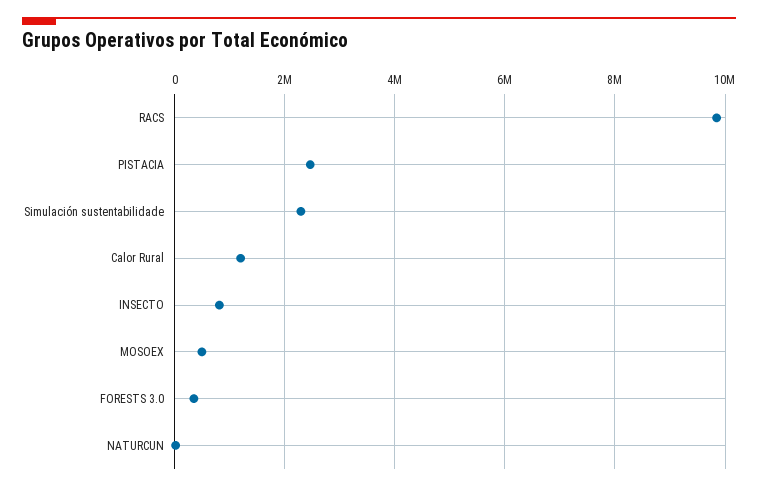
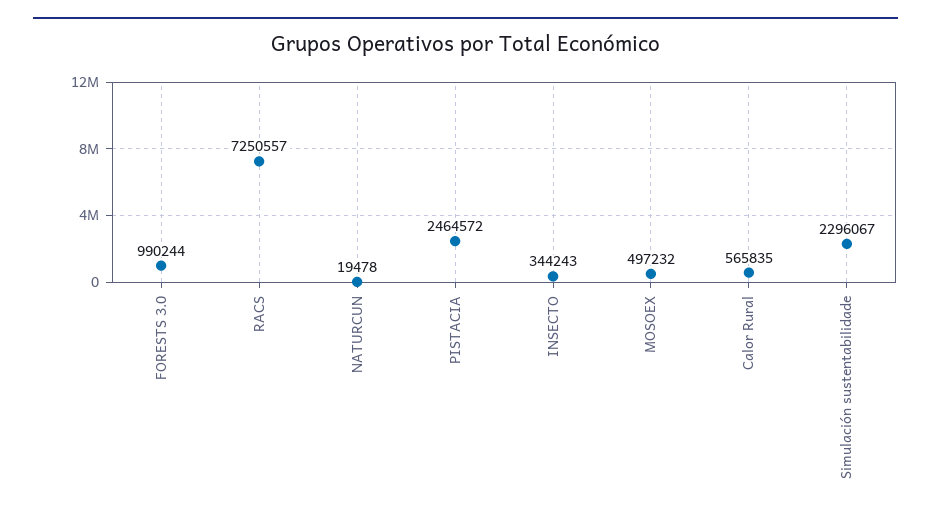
  {
-   "RACS": 9800000,
+   "RACS": 7250557,
    "PISTACIA": 2464572,
    "Simulación sustentabilidade": 2296067,
-   "Calor Rural": 1200000,
+   "Calor Rural": 565835,
-   "INSECTO": 800000,
+   "INSECTO": 344243,
    "MOSOEX": 497232,
-   "FORESTS 3.0": 400000,
+   "FORESTS 3.0": 990244,
    "NATURCUN": 19478
  }

